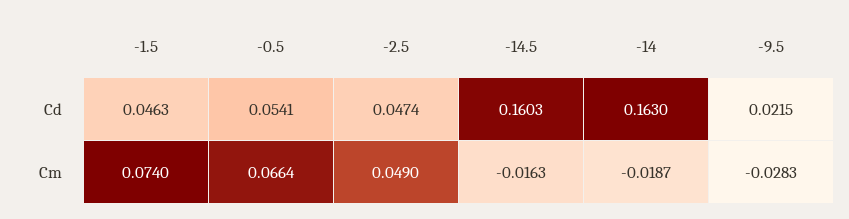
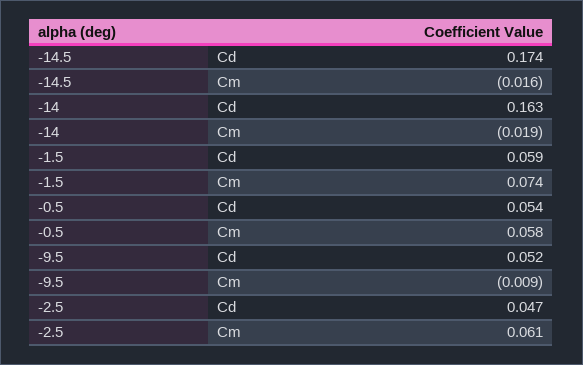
  {
    "-1.5": {
-     "Cd": 0.0463,
+     "Cd": 0.059,
      "Cm": 0.074
    },
    "-0.5": {
      "Cd": 0.0541,
-     "Cm": 0.0664
+     "Cm": 0.058
    },
    "-2.5": {
      "Cd": 0.0474,
-     "Cm": 0.049
+     "Cm": 0.061
    },
    "-14.5": {
-     "Cd": 0.1603,
+     "Cd": 0.174,
      "Cm": -0.0163
    },
    "-14": {
      "Cd": 0.163,
      "Cm": -0.0187
    },
    "-9.5": {
-     "Cd": 0.0215,
+     "Cd": 0.052,
-     "Cm": -0.0283
+     "Cm": -0.009
    }
  }

